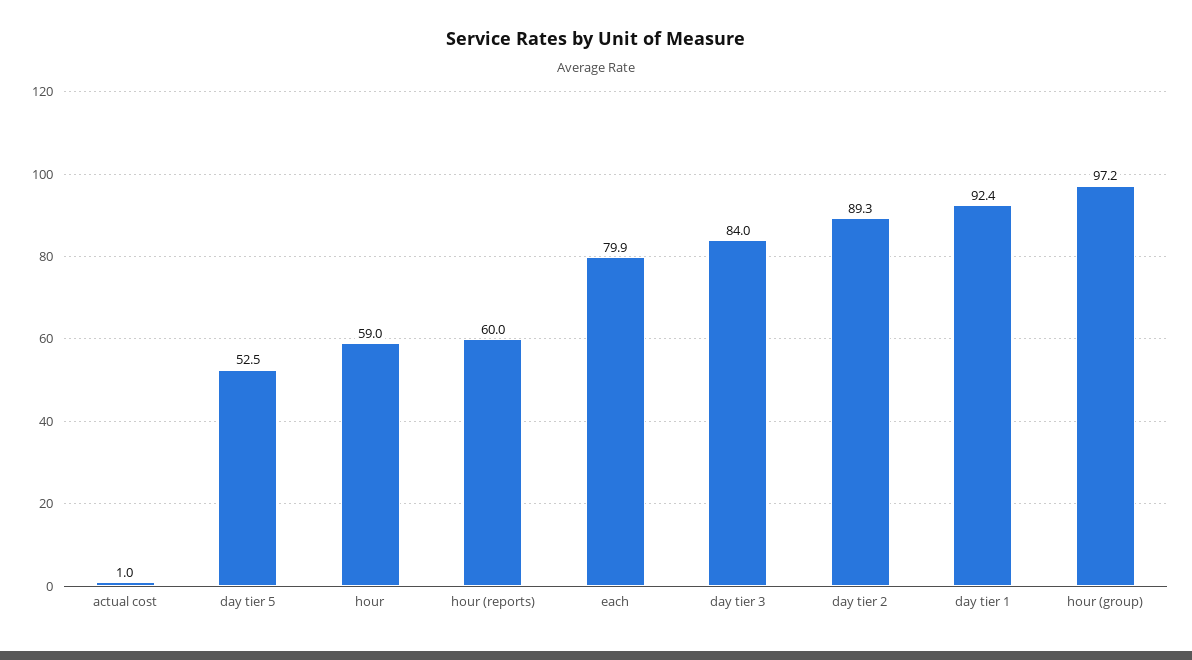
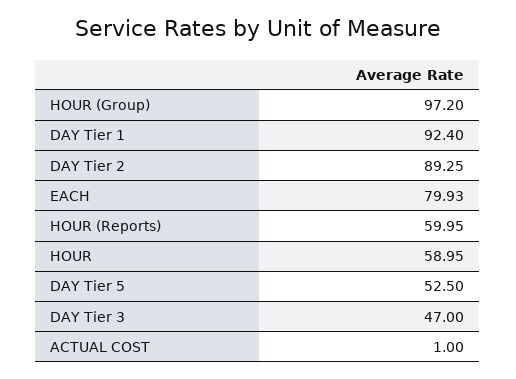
  {
    "actual cost": 1,
    "day tier 5": 52.5,
    "hour": 58.95,
    "hour (reports)": 59.95,
    "each": 79.93,
-   "day tier 3": 84,
+   "day tier 3": 47,
    "day tier 2": 89.25,
    "day tier 1": 92.4,
    "hour (group)": 97.2
  }

